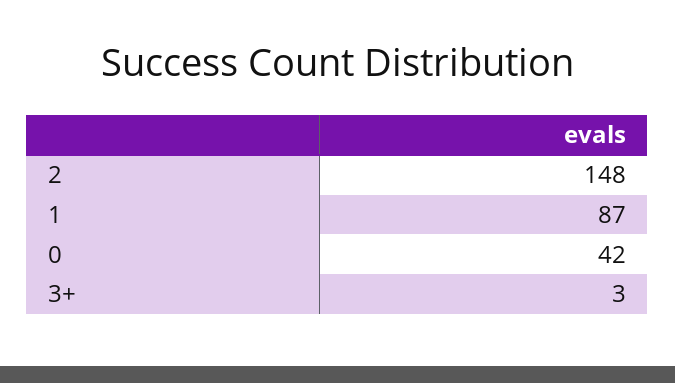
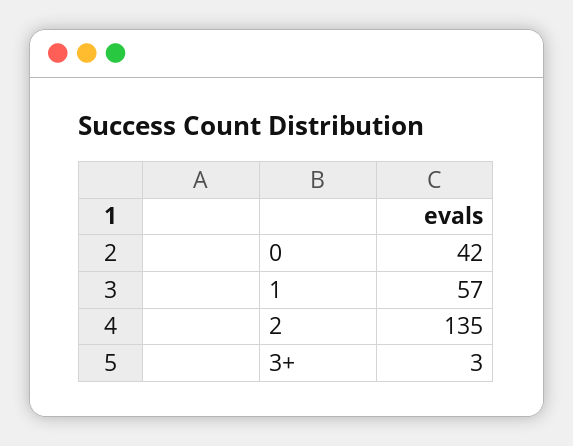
  {
-   "2": 148,
+   "2": 135,
-   "1": 87,
+   "1": 57,
    "0": 42,
    "3+": 3
  }

